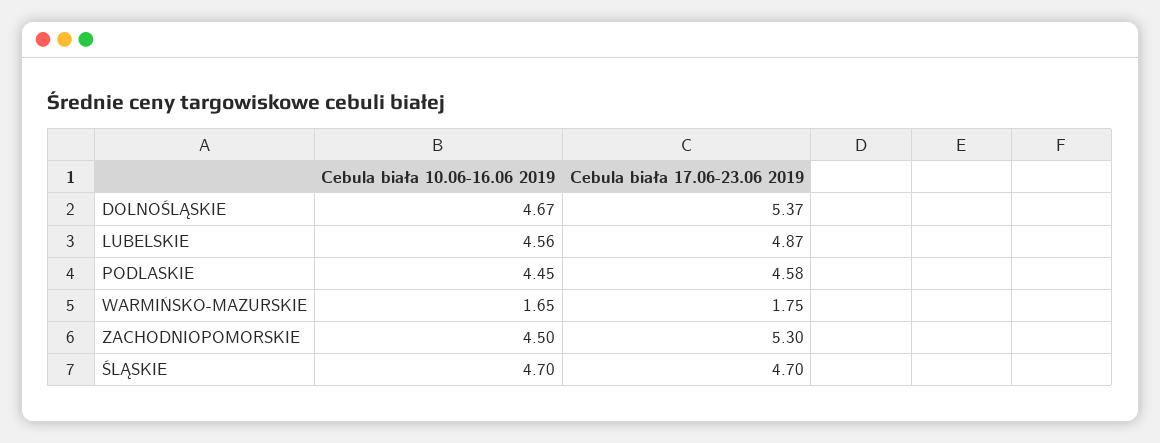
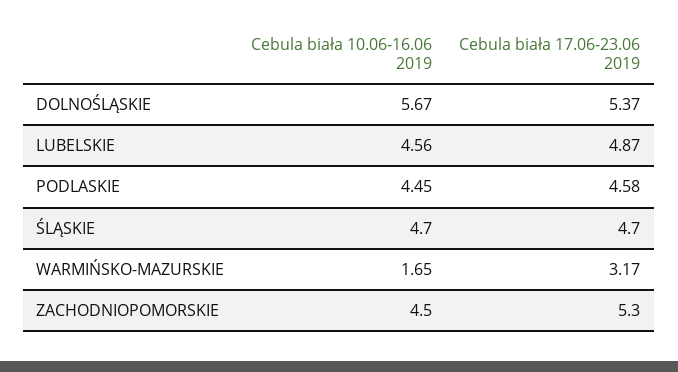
  {
    "Cebula biała 10.06-16.06 2019": {
-     "DOLNOŚLĄSKIE": 4.67,
+     "DOLNOŚLĄSKIE": 5.67,
      "LUBELSKIE": 4.56,
      "PODLASKIE": 4.45,
      "WARMIŃSKO-MAZURSKIE": 1.65,
      "ZACHODNIOPOMORSKIE": 4.5,
      "ŚLĄSKIE": 4.7
    },
    "Cebula biała 17.06-23.06 2019": {
      "DOLNOŚLĄSKIE": 5.37,
      "LUBELSKIE": 4.87,
      "PODLASKIE": 4.58,
-     "WARMIŃSKO-MAZURSKIE": 1.75,
+     "WARMIŃSKO-MAZURSKIE": 3.17,
      "ZACHODNIOPOMORSKIE": 5.3,
      "ŚLĄSKIE": 4.7
    }
  }

